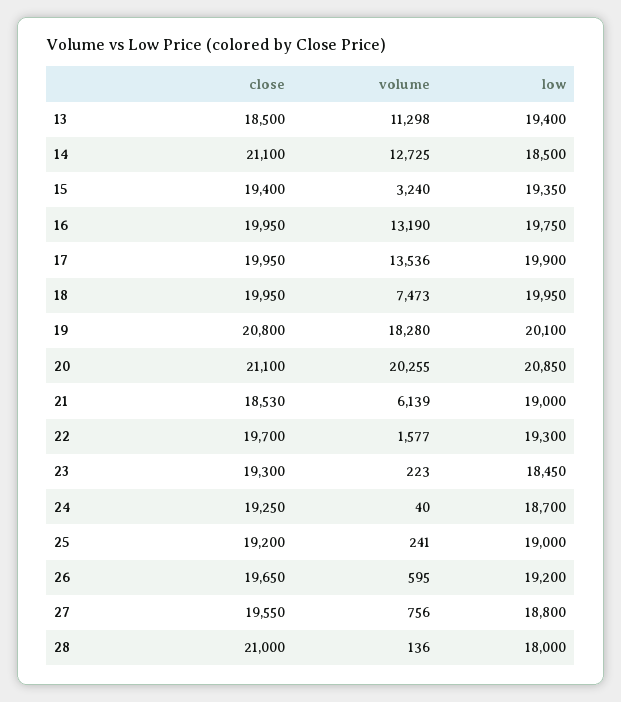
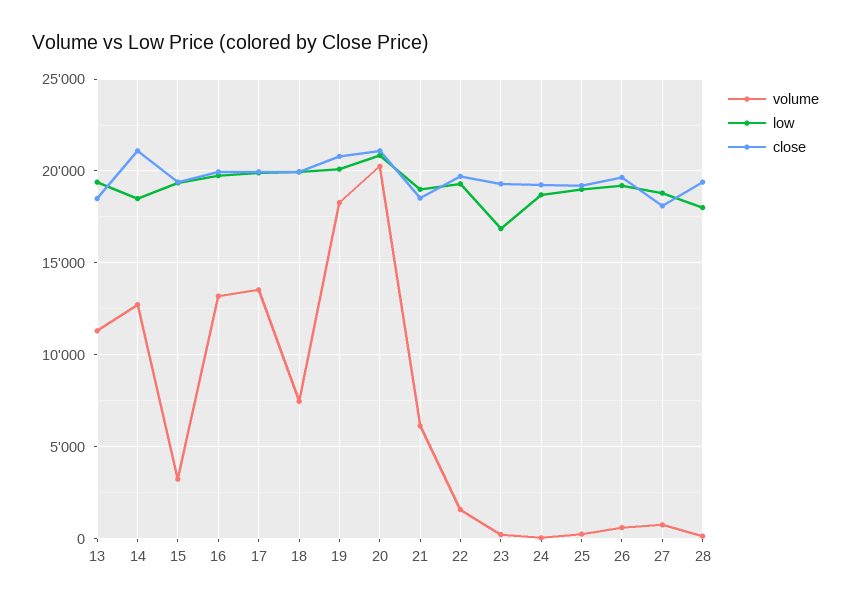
  {
    "close": {
      "13": 18500,
      "14": 21100,
      "15": 19400,
      "16": 19950,
      "17": 19950,
      "18": 19950,
      "19": 20800,
      "20": 21100,
      "21": 18530,
      "22": 19700,
      "23": 19300,
      "24": 19250,
      "25": 19200,
      "26": 19650,
-     "27": 19550,
+     "27": 18000,
-     "28": 21000
+     "28": 19500
    },
    "volume": {
      "13": 11298,
      "14": 12725,
      "15": 3240,
      "16": 13190,
      "17": 13536,
      "18": 7473,
      "19": 18280,
      "20": 20255,
      "21": 6139,
      "22": 1577,
      "23": 223,
      "24": 40,
      "25": 241,
      "26": 595,
      "27": 756,
      "28": 136
    },
    "low": {
      "13": 19400,
      "14": 18500,
      "15": 19350,
      "16": 19750,
      "17": 19900,
      "18": 19950,
      "19": 20100,
      "20": 20850,
      "21": 19000,
      "22": 19300,
-     "23": 18450,
+     "23": 17000,
      "24": 18700,
      "25": 19000,
      "26": 19200,
      "27": 18800,
      "28": 18000
    }
  }

